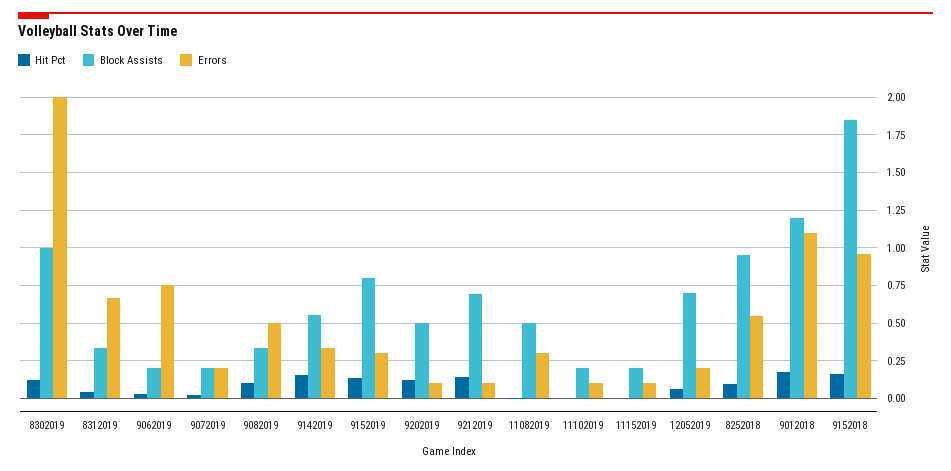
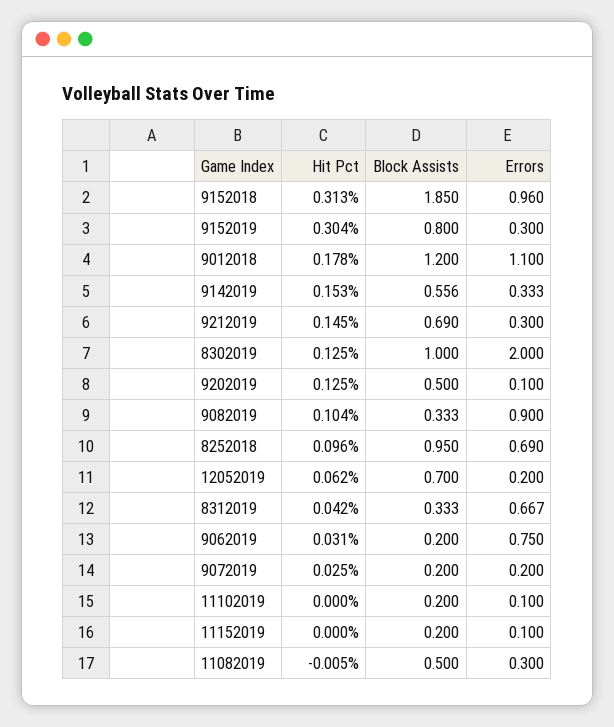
  {
    "Hit Pct": {
      "8302019": 0.125,
      "8312019": 0.042,
      "9062019": 0.031,
      "9072019": 0.025,
      "9082019": 0.104,
      "9142019": 0.153,
-     "9152019": 0.15,
+     "9152019": 0.304,
      "9202019": 0.125,
      "9212019": 0.145,
      "11082019": -0.005,
      "11102019": 0,
      "11152019": 0,
      "12052019": 0.062,
      "8252018": 0.096,
      "9012018": 0.178,
-     "9152018": 0.15
+     "9152018": 0.313
    },
    "Block Assists": {
      "8302019": 1,
      "8312019": 0.333,
      "9062019": 0.2,
      "9072019": 0.2,
      "9082019": 0.333,
      "9142019": 0.556,
      "9152019": 0.8,
      "9202019": 0.5,
      "9212019": 0.69,
      "11082019": 0.5,
      "11102019": 0.2,
      "11152019": 0.2,
      "12052019": 0.7,
      "8252018": 0.95,
      "9012018": 1.2,
      "9152018": 1.85
    },
    "Errors": {
      "8302019": 2,
      "8312019": 0.667,
      "9062019": 0.75,
      "9072019": 0.2,
-     "9082019": 0.5,
+     "9082019": 0.9,
      "9142019": 0.333,
      "9152019": 0.3,
      "9202019": 0.1,
-     "9212019": 0.1,
+     "9212019": 0.3,
      "11082019": 0.3,
      "11102019": 0.1,
      "11152019": 0.1,
      "12052019": 0.2,
-     "8252018": 0.55,
+     "8252018": 0.69,
      "9012018": 1.1,
      "9152018": 0.96
    }
  }

